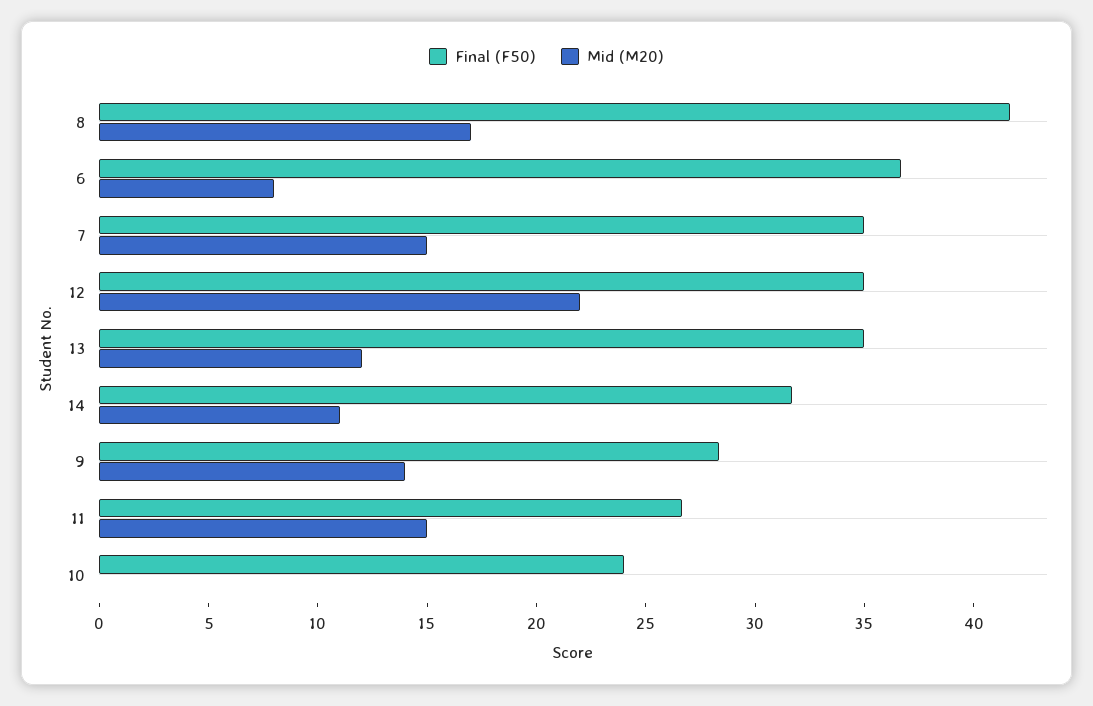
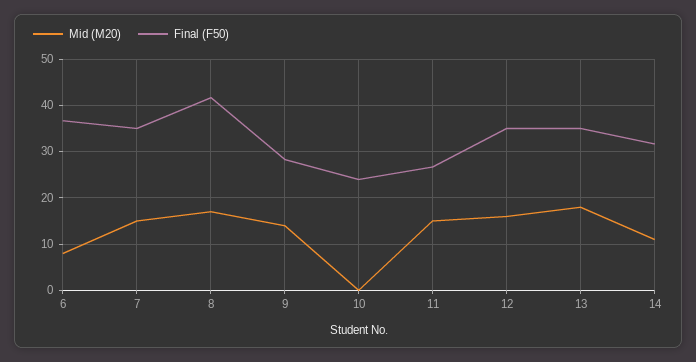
  {
    "Final (F50)": {
      "8": 42,
      "6": 37,
      "7": 35,
      "12": 35,
      "13": 35,
      "14": 32,
      "9": 28,
      "11": 27,
      "10": 24
    },
    "Mid (M20)": {
      "8": 17,
      "6": 8,
      "7": 15,
-     "12": 22,
+     "12": 16,
-     "13": 12,
+     "13": 18,
      "14": 11,
      "9": 14,
      "11": 15,
      "10": 0
    }
  }

